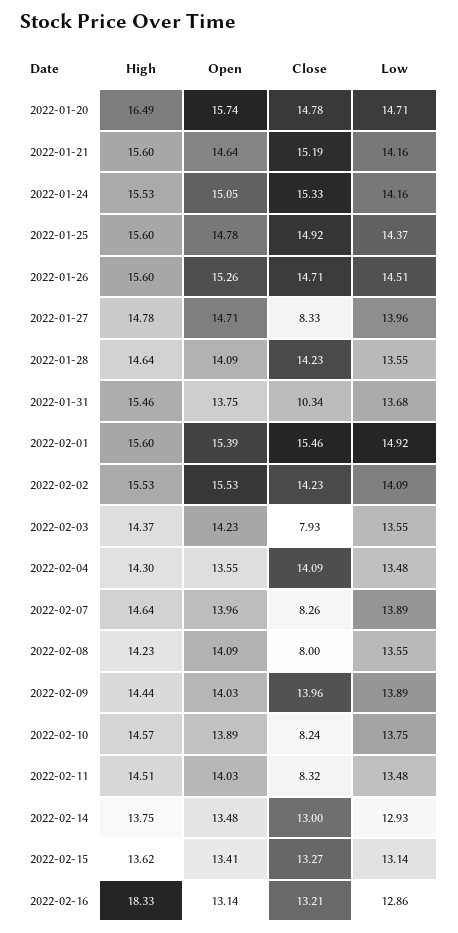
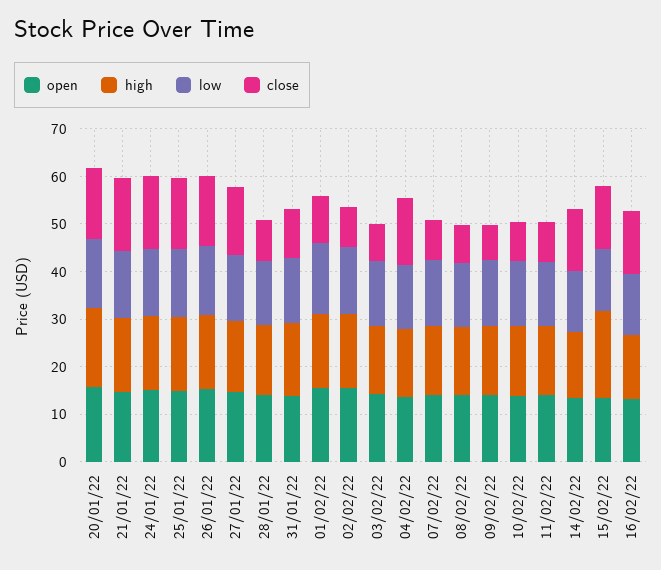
  {
    "High": {
      "2022-01-20": 16.49,
      "2022-01-21": 15.6,
      "2022-01-24": 15.53,
      "2022-01-25": 15.6,
      "2022-01-26": 15.6,
      "2022-01-27": 14.78,
      "2022-01-28": 14.64,
      "2022-01-31": 15.46,
      "2022-02-01": 15.6,
      "2022-02-02": 15.53,
      "2022-02-03": 14.37,
      "2022-02-04": 14.3,
      "2022-02-07": 14.64,
      "2022-02-08": 14.23,
      "2022-02-09": 14.44,
      "2022-02-10": 14.57,
      "2022-02-11": 14.51,
      "2022-02-14": 13.75,
-     "2022-02-15": 13.62,
+     "2022-02-15": 18,
-     "2022-02-16": 18.33
+     "2022-02-16": 14
    },
    "Open": {
      "2022-01-20": 15.74,
      "2022-01-21": 14.64,
      "2022-01-24": 15.05,
      "2022-01-25": 14.78,
      "2022-01-26": 15.26,
      "2022-01-27": 14.71,
      "2022-01-28": 14.09,
      "2022-01-31": 13.75,
      "2022-02-01": 15.39,
      "2022-02-02": 15.53,
      "2022-02-03": 14.23,
      "2022-02-04": 13.55,
      "2022-02-07": 13.96,
      "2022-02-08": 14.09,
      "2022-02-09": 14.03,
      "2022-02-10": 13.89,
      "2022-02-11": 14.03,
      "2022-02-14": 13.48,
      "2022-02-15": 13.41,
      "2022-02-16": 13.14
    },
    "Close": {
      "2022-01-20": 14.78,
      "2022-01-21": 15.19,
      "2022-01-24": 15.33,
      "2022-01-25": 14.92,
      "2022-01-26": 14.71,
-     "2022-01-27": 8.33,
+     "2022-01-27": 14,
-     "2022-01-28": 14.23,
+     "2022-01-28": 8,
      "2022-01-31": 10.34,
-     "2022-02-01": 15.46,
+     "2022-02-01": 10,
-     "2022-02-02": 14.23,
+     "2022-02-02": 8,
      "2022-02-03": 7.93,
      "2022-02-04": 14.09,
      "2022-02-07": 8.26,
      "2022-02-08": 8,
-     "2022-02-09": 13.96,
+     "2022-02-09": 8,
      "2022-02-10": 8.24,
      "2022-02-11": 8.32,
      "2022-02-14": 13,
      "2022-02-15": 13.27,
      "2022-02-16": 13.21
    },
    "Low": {
      "2022-01-20": 14.71,
      "2022-01-21": 14.16,
      "2022-01-24": 14.16,
      "2022-01-25": 14.37,
      "2022-01-26": 14.51,
      "2022-01-27": 13.96,
      "2022-01-28": 13.55,
      "2022-01-31": 13.68,
      "2022-02-01": 14.92,
      "2022-02-02": 14.09,
      "2022-02-03": 13.55,
      "2022-02-04": 13.48,
      "2022-02-07": 13.89,
      "2022-02-08": 13.55,
      "2022-02-09": 13.89,
      "2022-02-10": 13.75,
      "2022-02-11": 13.48,
      "2022-02-14": 12.93,
      "2022-02-15": 13.14,
      "2022-02-16": 12.86
    }
  }

